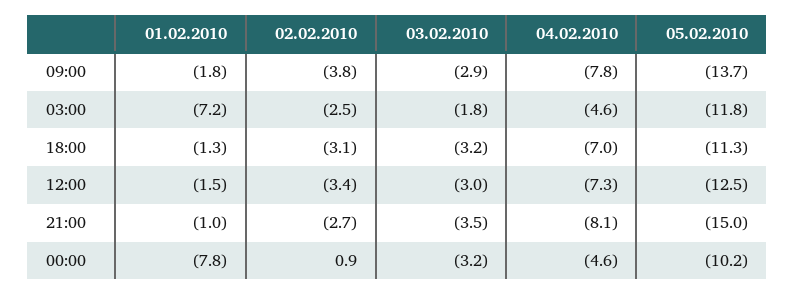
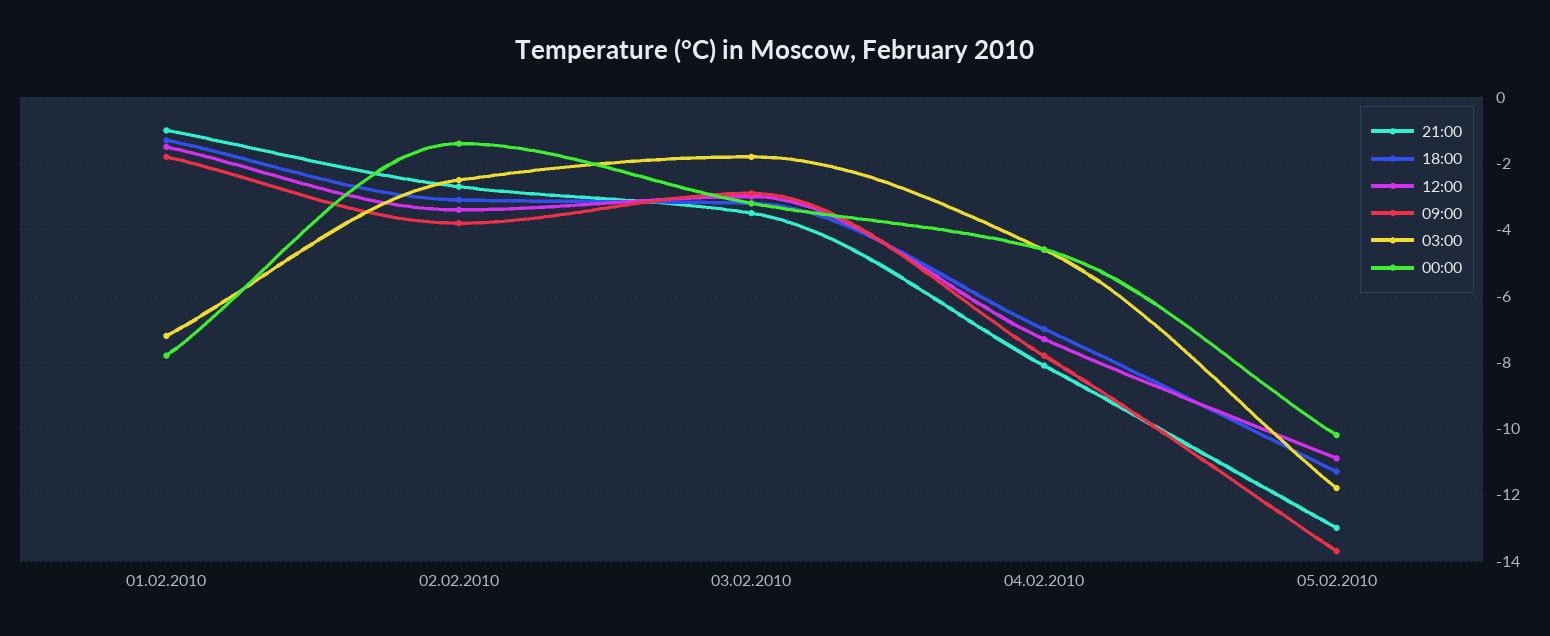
  {
    "09:00": {
      "01.02.2010": -1.8,
      "02.02.2010": -3.8,
      "03.02.2010": -2.9,
      "04.02.2010": -7.8,
      "05.02.2010": -13.7
    },
    "03:00": {
      "01.02.2010": -7.2,
      "02.02.2010": -2.5,
      "03.02.2010": -1.8,
      "04.02.2010": -4.6,
      "05.02.2010": -11.8
    },
    "18:00": {
      "01.02.2010": -1.3,
      "02.02.2010": -3.1,
      "03.02.2010": -3.2,
      "04.02.2010": -7,
      "05.02.2010": -11.3
    },
    "12:00": {
      "01.02.2010": -1.5,
      "02.02.2010": -3.4,
      "03.02.2010": -3,
      "04.02.2010": -7.3,
-     "05.02.2010": -12.5
+     "05.02.2010": -11
    },
    "21:00": {
      "01.02.2010": -1,
      "02.02.2010": -2.7,
      "03.02.2010": -3.5,
      "04.02.2010": -8.1,
-     "05.02.2010": -15
+     "05.02.2010": -13
    },
    "00:00": {
      "01.02.2010": -7.8,
-     "02.02.2010": 0.9,
+     "02.02.2010": -1.5,
      "03.02.2010": -3.2,
      "04.02.2010": -4.6,
      "05.02.2010": -10.2
    }
  }

